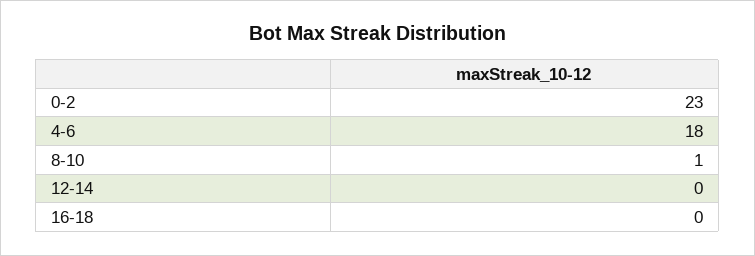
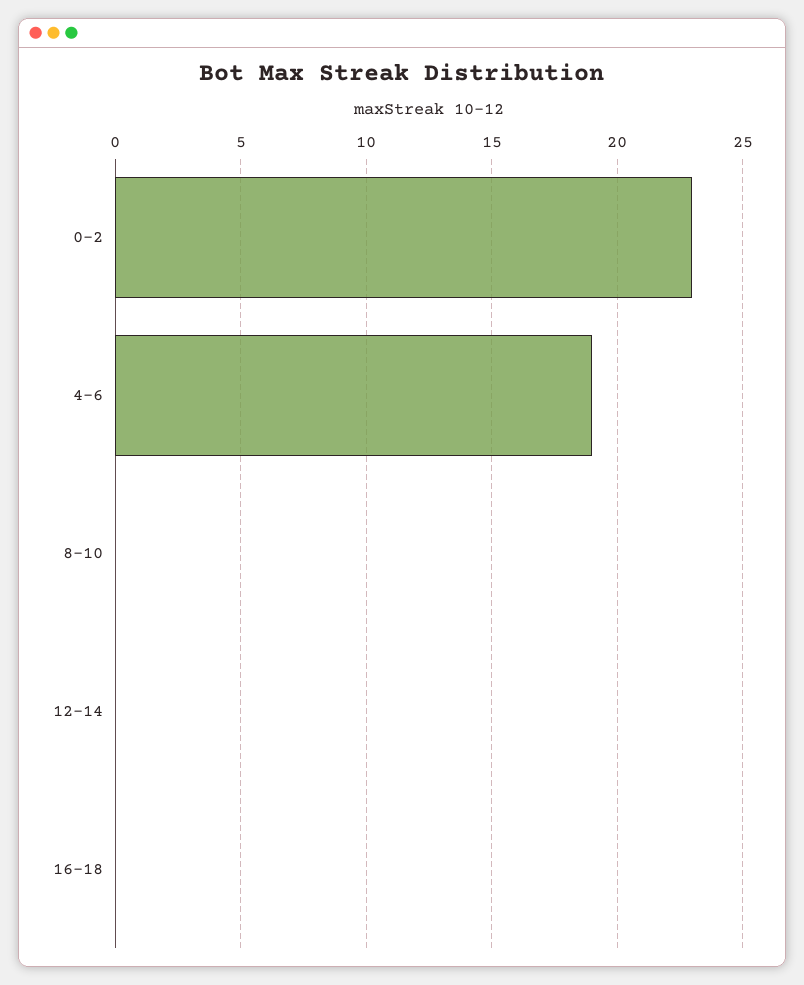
  {
    "0-2": 23,
-   "4-6": 18,
+   "4-6": 19,
-   "8-10": 1,
+   "8-10": 0,
    "12-14": 0,
    "16-18": 0
  }

